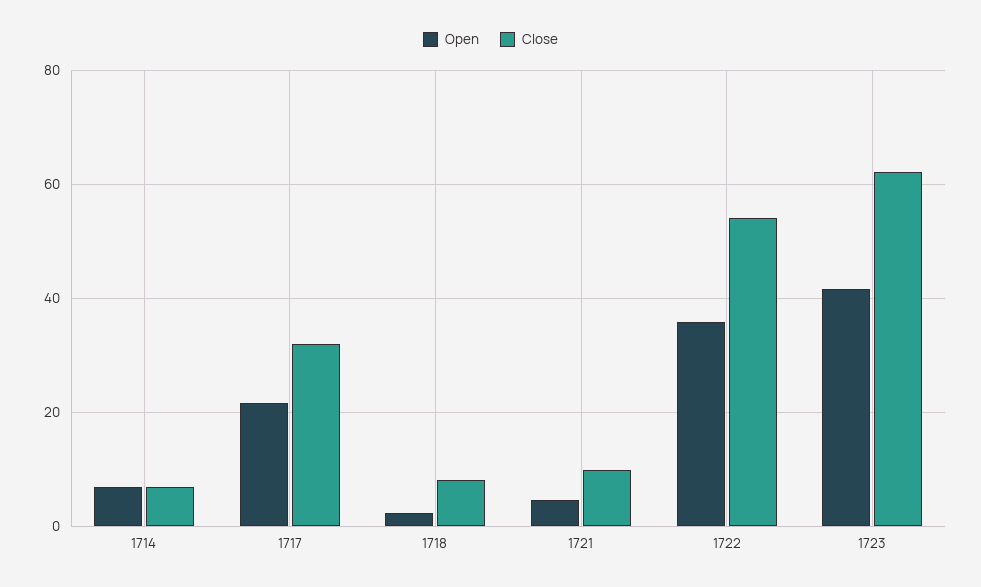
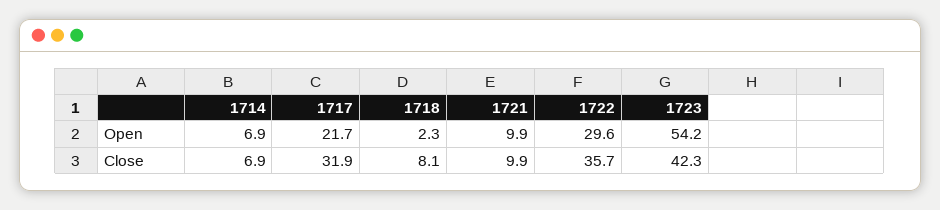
  {
    "Open": {
      "1714": 6.9,
      "1717": 21.7,
      "1718": 2.3,
-     "1721": 4,
+     "1721": 9.9,
-     "1722": 36,
+     "1722": 29.6,
-     "1723": 42
+     "1723": 54.2
    },
    "Close": {
      "1714": 6.9,
      "1717": 31.9,
      "1718": 8.1,
      "1721": 9.9,
-     "1722": 54,
+     "1722": 35.7,
-     "1723": 62
+     "1723": 42.3
    }
  }

